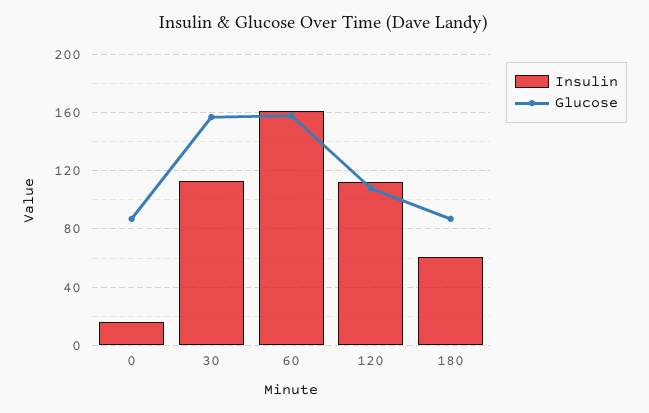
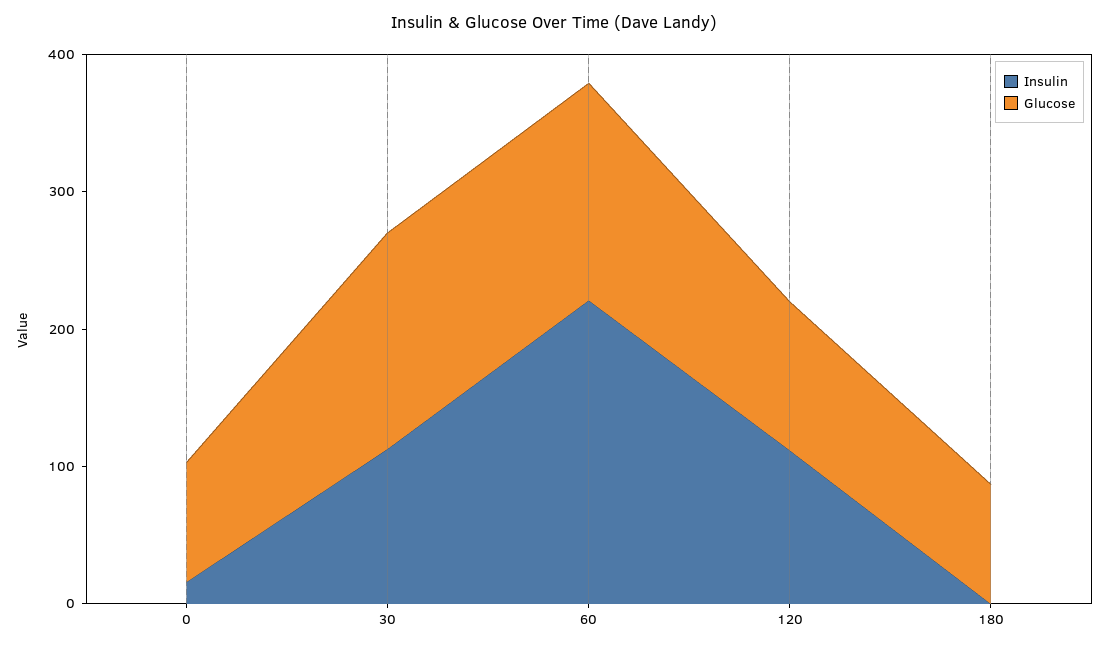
  {
    "Insulin": {
      "0": 15,
      "30": 115,
-     "60": 160,
+     "60": 220,
      "120": 110,
-     "180": 60
+     "180": 0
    },
    "Glucose": {
      "0": 85,
      "30": 155,
      "60": 160,
      "120": 110,
      "180": 85
    }
  }

